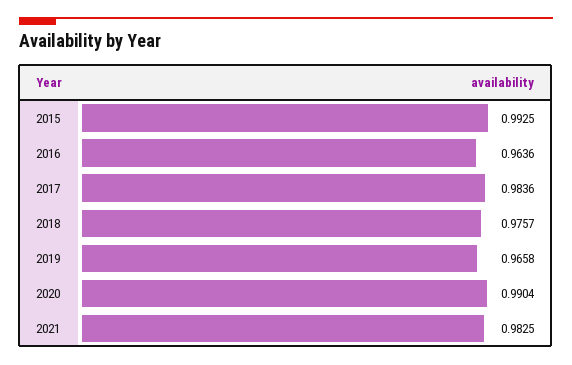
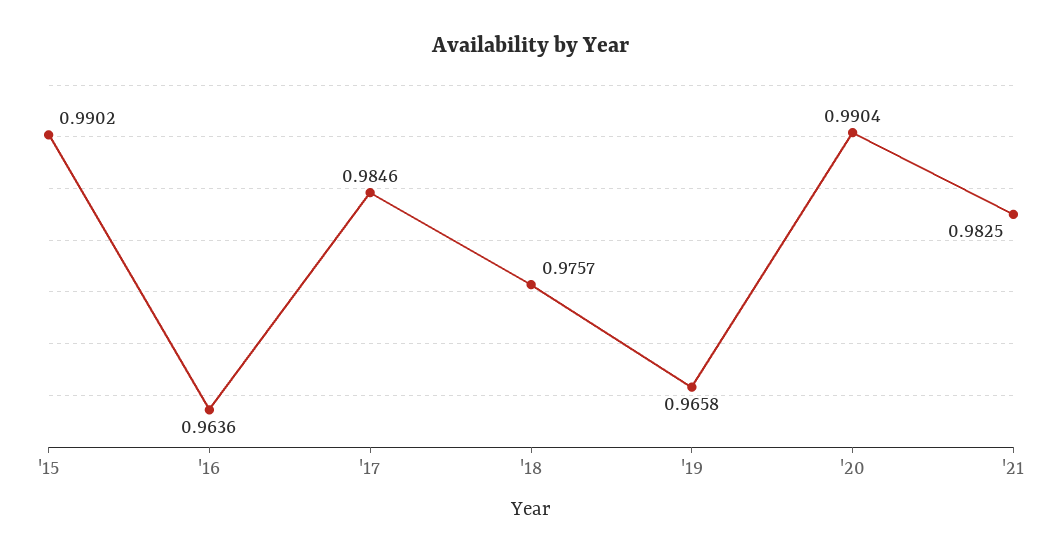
  {
-   "2015": 0.9925,
+   "2015": 0.9902,
    "2016": 0.9636,
-   "2017": 0.9836,
+   "2017": 0.9846,
    "2018": 0.9757,
    "2019": 0.9658,
    "2020": 0.9904,
    "2021": 0.9825
  }

